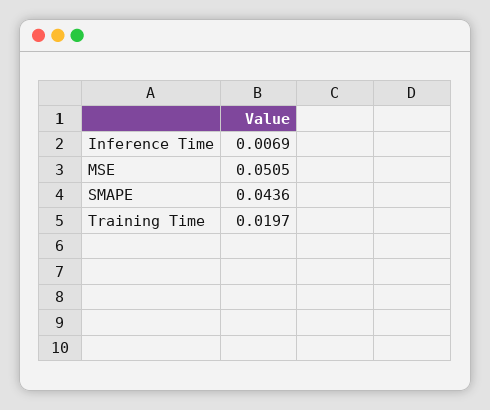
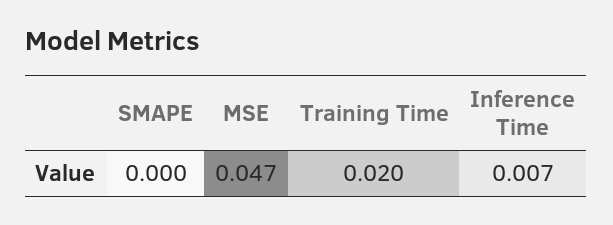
  {
    "Inference Time": 0.0069,
-   "MSE": 0.0505,
+   "MSE": 0.047,
-   "SMAPE": 0.0436,
+   "SMAPE": 0,
    "Training Time": 0.0197
  }

